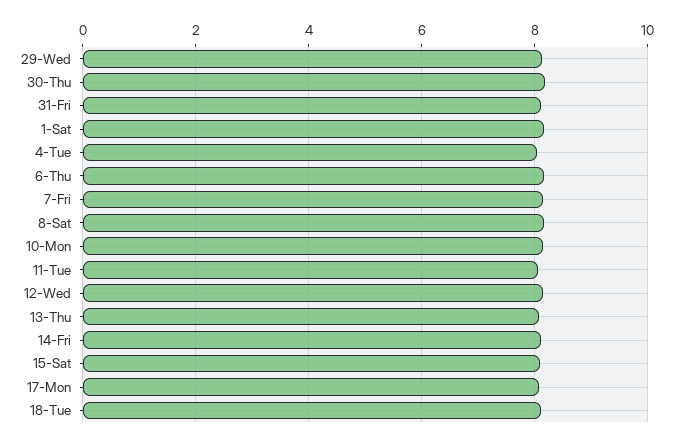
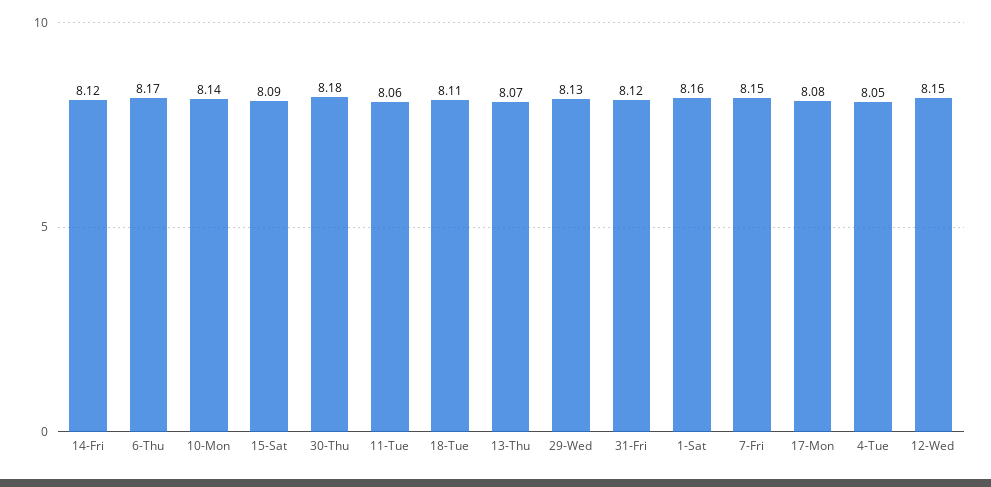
  {
    "29-Wed": 8.13,
    "30-Thu": 8.18,
    "31-Fri": 8.12,
    "1-Sat": 8.16,
    "4-Tue": 8.05,
    "6-Thu": 8.17,
    "7-Fri": 8.15,
-   "8-Sat": 8.2,
    "10-Mon": 8.14,
    "11-Tue": 8.06,
    "12-Wed": 8.15,
    "13-Thu": 8.07,
    "14-Fri": 8.12,
    "15-Sat": 8.09,
    "17-Mon": 8.08,
    "18-Tue": 8.11
  }

